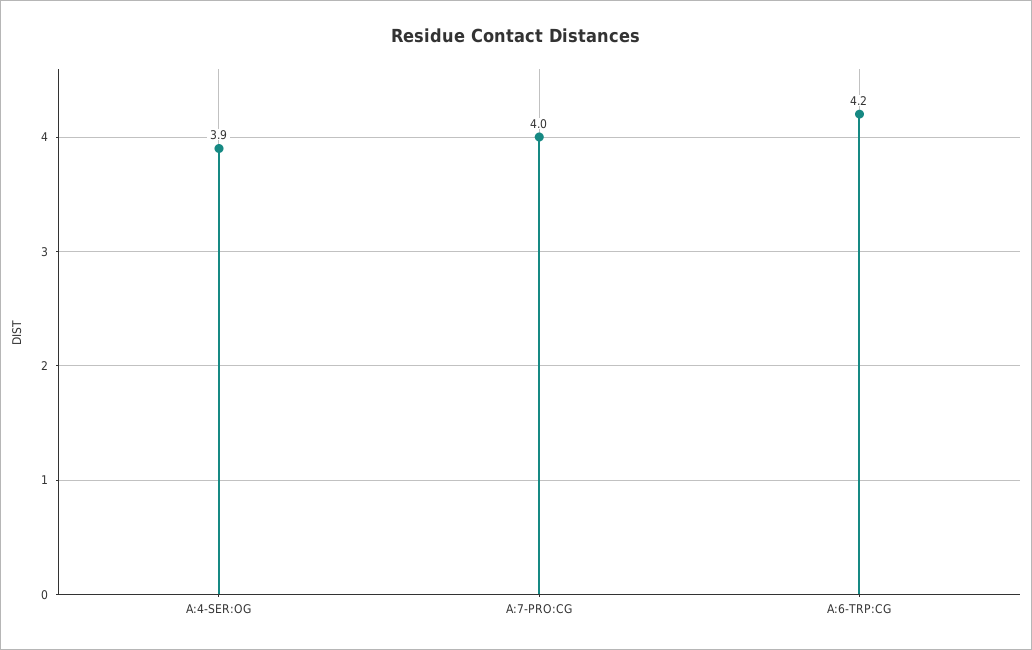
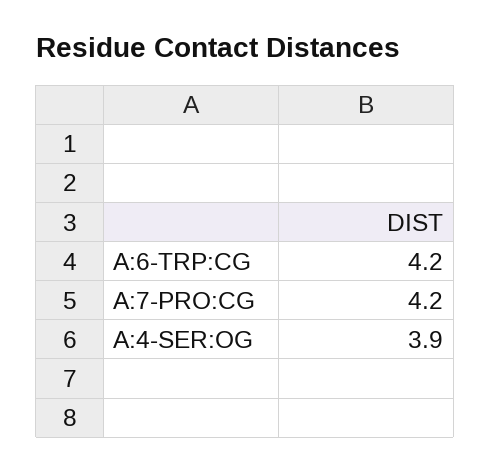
  {
    "A:4-SER:OG": 3.9,
-   "A:7-PRO:CG": 4,
+   "A:7-PRO:CG": 4.2,
    "A:6-TRP:CG": 4.2
  }

